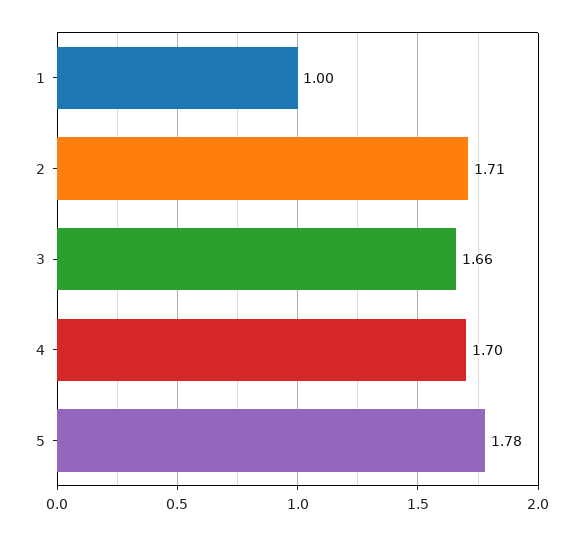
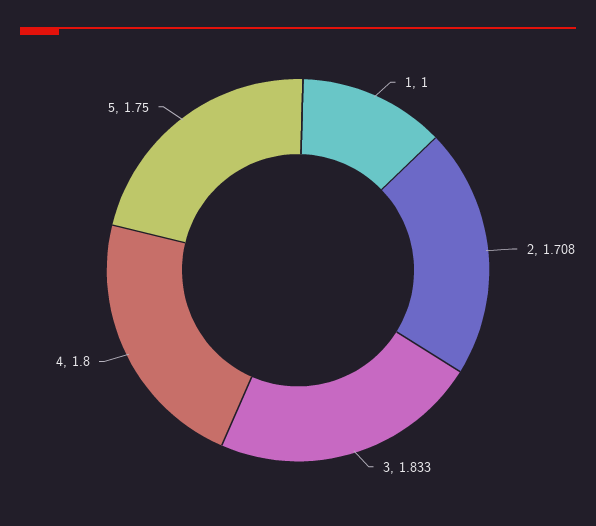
  {
    "1": 1,
    "2": 1.708,
-   "3": 1.66,
+   "3": 1.833,
-   "4": 1.7,
+   "4": 1.8,
-   "5": 1.78
+   "5": 1.75
  }

